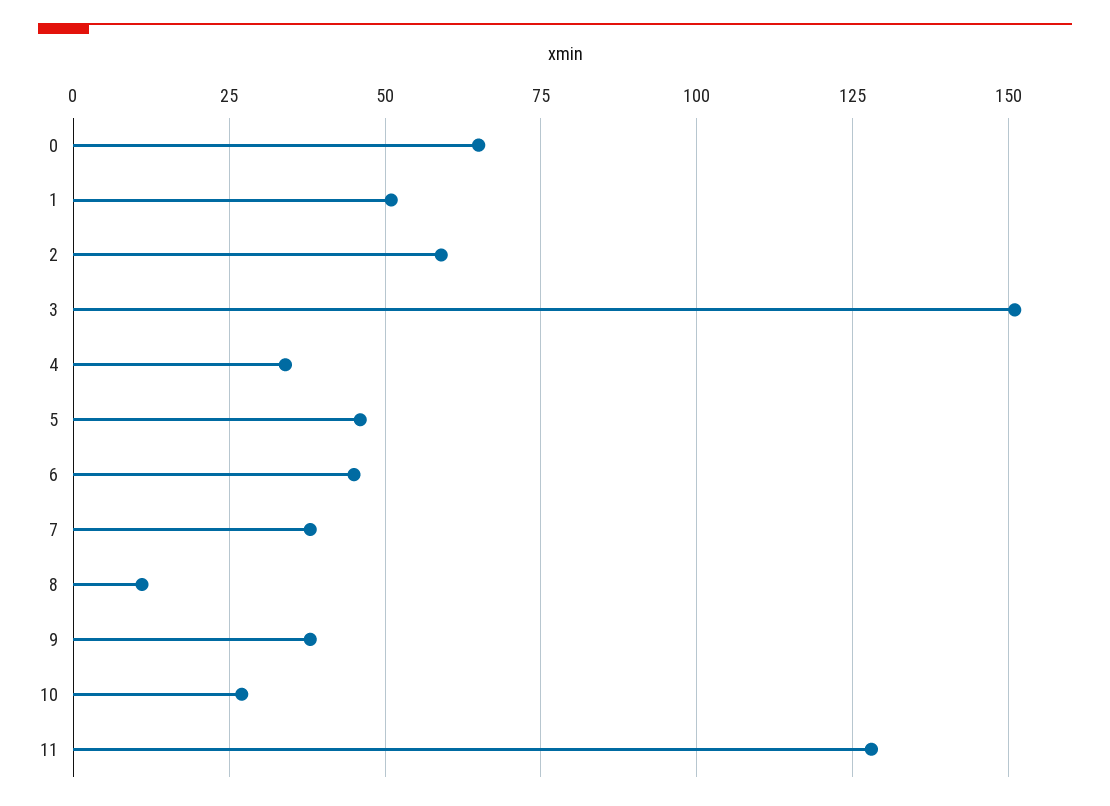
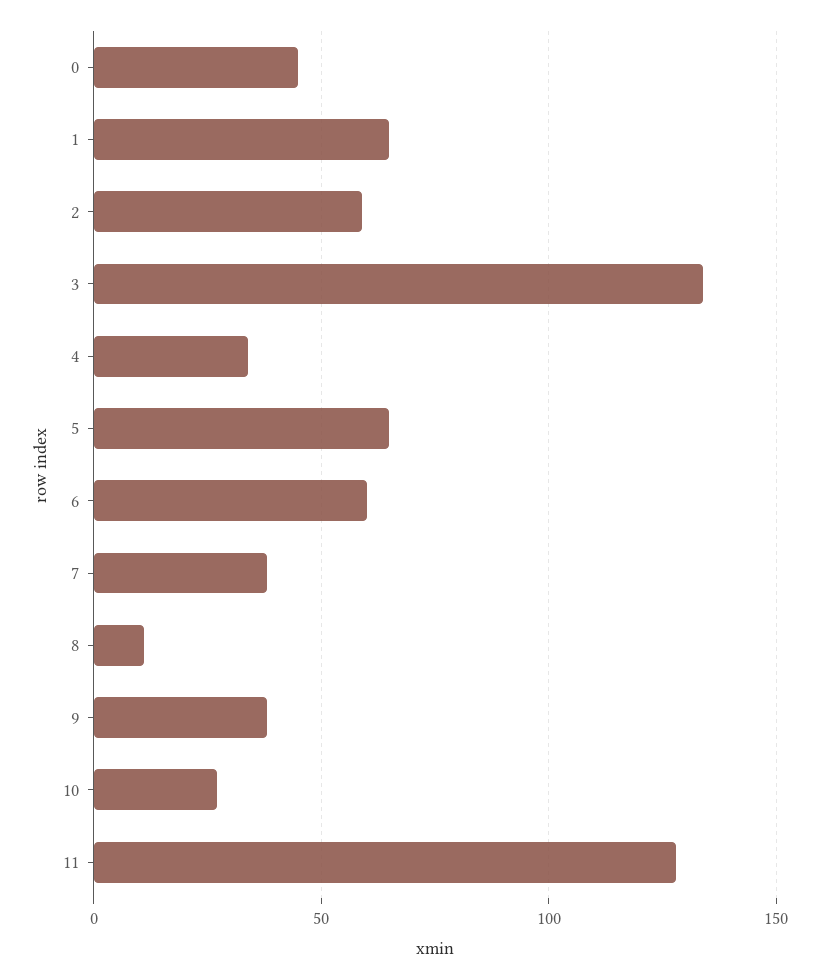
  {
-   "0": 65,
+   "0": 45,
-   "1": 50,
+   "1": 65,
    "2": 60,
-   "3": 150,
+   "3": 135,
    "4": 35,
-   "5": 45,
+   "5": 65,
-   "6": 45,
+   "6": 60,
    "7": 40,
    "8": 10,
    "9": 40,
    "10": 25,
    "11": 130
  }

